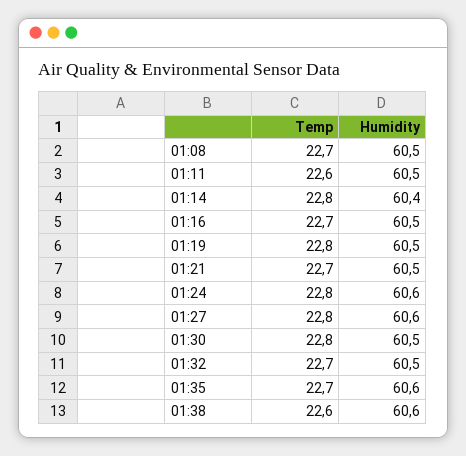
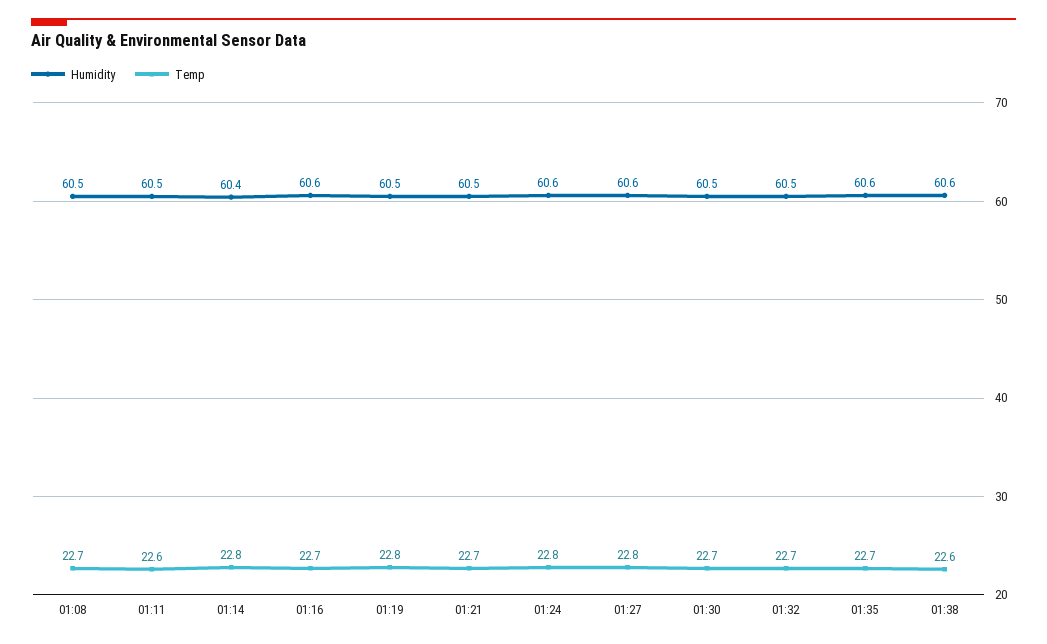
  {
    "Temp": {
      "01:08": 22.7,
      "01:11": 22.6,
      "01:14": 22.8,
      "01:16": 22.7,
      "01:19": 22.8,
      "01:21": 22.7,
      "01:24": 22.8,
      "01:27": 22.8,
-     "01:30": 22.8,
+     "01:30": 22.7,
      "01:32": 22.7,
      "01:35": 22.7,
      "01:38": 22.6
    },
    "Humidity": {
      "01:08": 60.5,
      "01:11": 60.5,
      "01:14": 60.4,
-     "01:16": 60.5,
+     "01:16": 60.6,
      "01:19": 60.5,
      "01:21": 60.5,
      "01:24": 60.6,
      "01:27": 60.6,
      "01:30": 60.5,
      "01:32": 60.5,
      "01:35": 60.6,
      "01:38": 60.6
    }
  }

